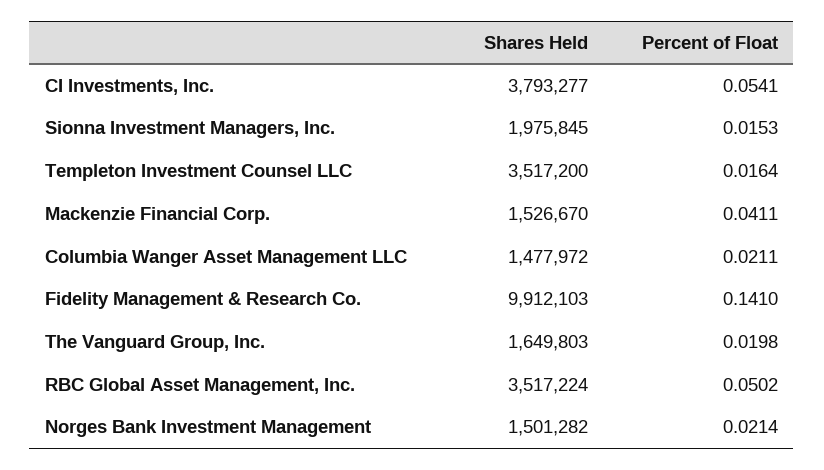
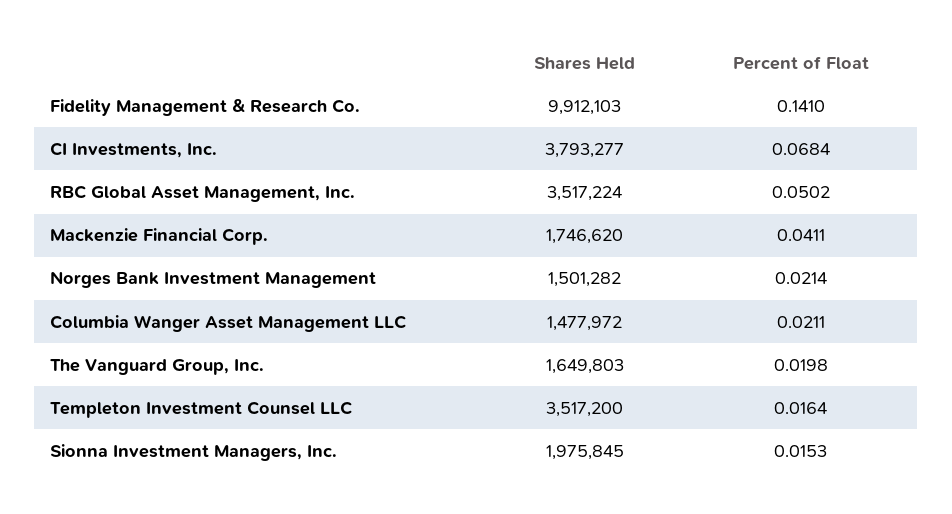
  {
    "Shares Held": {
      "CI Investments, Inc.": 3793277,
      "Sionna Investment Managers, Inc.": 1975845,
      "Templeton Investment Counsel LLC": 3517200,
-     "Mackenzie Financial Corp.": 1526670,
+     "Mackenzie Financial Corp.": 1746620,
      "Columbia Wanger Asset Management LLC": 1477972,
      "Fidelity Management & Research Co.": 9912103,
      "The Vanguard Group, Inc.": 1649803,
      "RBC Global Asset Management, Inc.": 3517224,
      "Norges Bank Investment Management": 1501282
    },
    "Percent of Float": {
-     "CI Investments, Inc.": 0.0541,
+     "CI Investments, Inc.": 0.0684,
      "Sionna Investment Managers, Inc.": 0.0153,
      "Templeton Investment Counsel LLC": 0.0164,
      "Mackenzie Financial Corp.": 0.0411,
      "Columbia Wanger Asset Management LLC": 0.0211,
      "Fidelity Management & Research Co.": 0.141,
      "The Vanguard Group, Inc.": 0.0198,
      "RBC Global Asset Management, Inc.": 0.0502,
      "Norges Bank Investment Management": 0.0214
    }
  }

